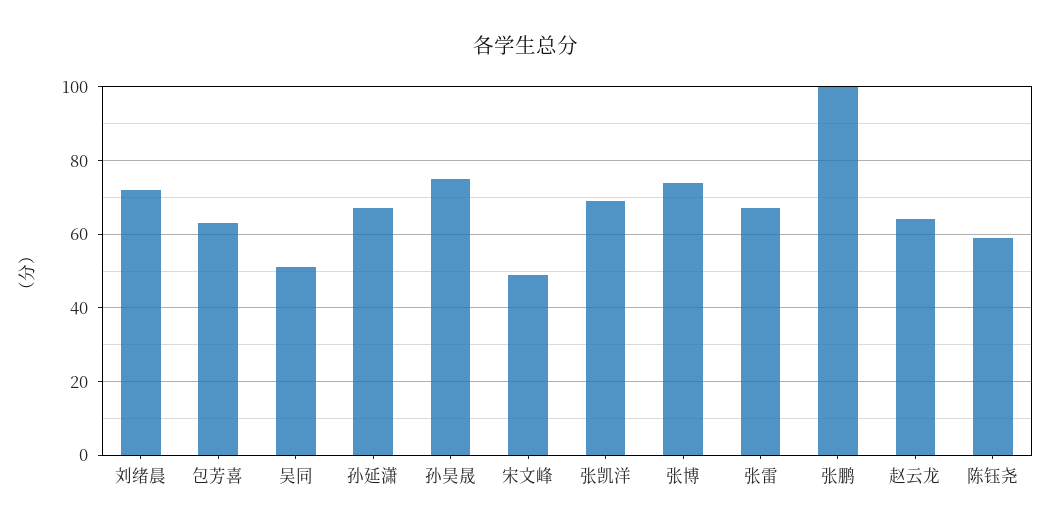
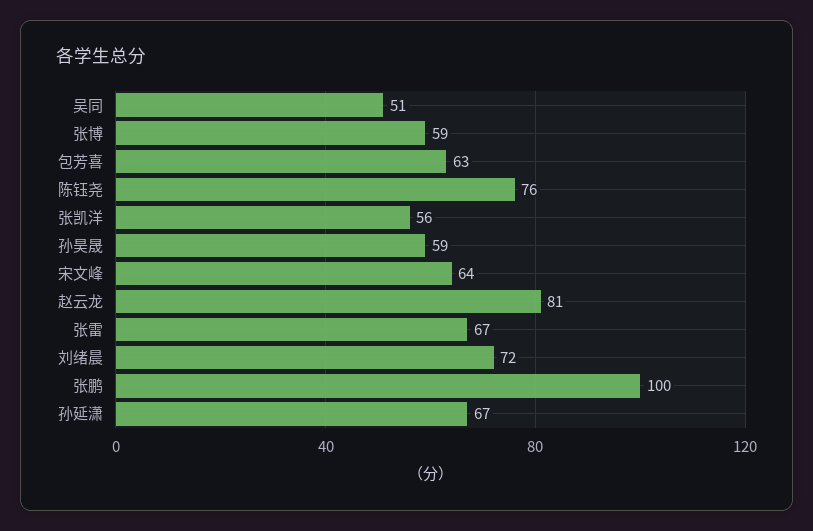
  {
    "刘绪晨": 72,
    "包芳喜": 63,
    "吴同": 51,
    "孙延潇": 67,
-   "孙昊晟": 75,
+   "孙昊晟": 59,
-   "宋文峰": 50,
+   "宋文峰": 64,
-   "张凯洋": 70,
+   "张凯洋": 56,
-   "张博": 75,
+   "张博": 59,
    "张雷": 67,
    "张鹏": 100,
-   "赵云龙": 65,
+   "赵云龙": 81,
-   "陈钰尧": 60
+   "陈钰尧": 76
  }

